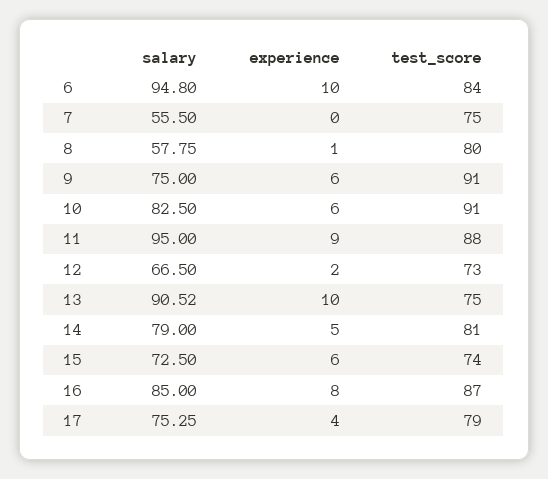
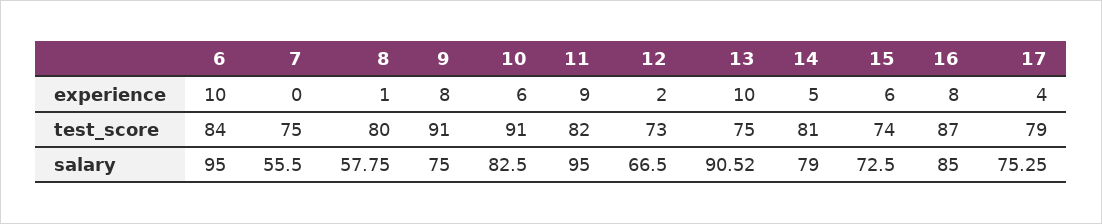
  {
    "salary": {
-     "6": 94.8,
+     "6": 95,
      "7": 55.5,
      "8": 57.75,
      "9": 75,
      "10": 82.5,
      "11": 95,
      "12": 66.5,
      "13": 90.52,
      "14": 79,
      "15": 72.5,
      "16": 85,
      "17": 75.25
    },
    "experience": {
      "6": 10,
      "7": 0,
      "8": 1,
-     "9": 6,
+     "9": 8,
      "10": 6,
      "11": 9,
      "12": 2,
      "13": 10,
      "14": 5,
      "15": 6,
      "16": 8,
      "17": 4
    },
    "test_score": {
      "6": 84,
      "7": 75,
      "8": 80,
      "9": 91,
      "10": 91,
-     "11": 88,
+     "11": 82,
      "12": 73,
      "13": 75,
      "14": 81,
      "15": 74,
      "16": 87,
      "17": 79
    }
  }

